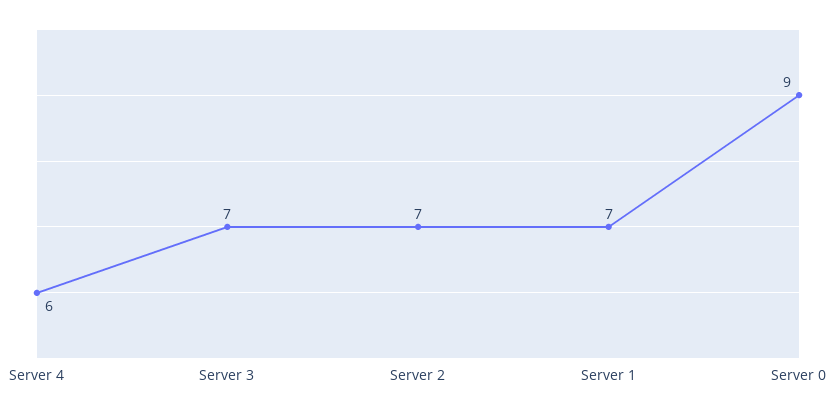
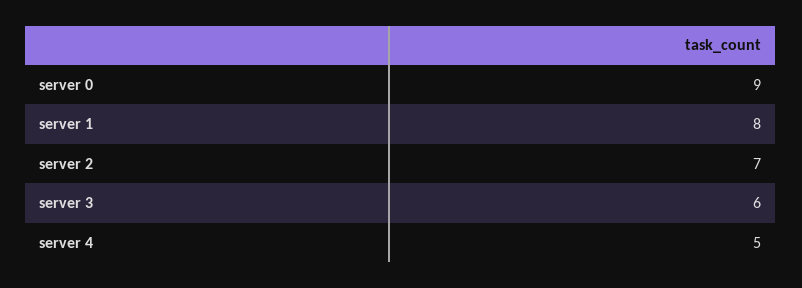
  {
-   "Server 4": 6,
+   "Server 4": 5,
-   "Server 3": 7,
+   "Server 3": 6,
    "Server 2": 7,
-   "Server 1": 7,
+   "Server 1": 8,
    "Server 0": 9
  }

